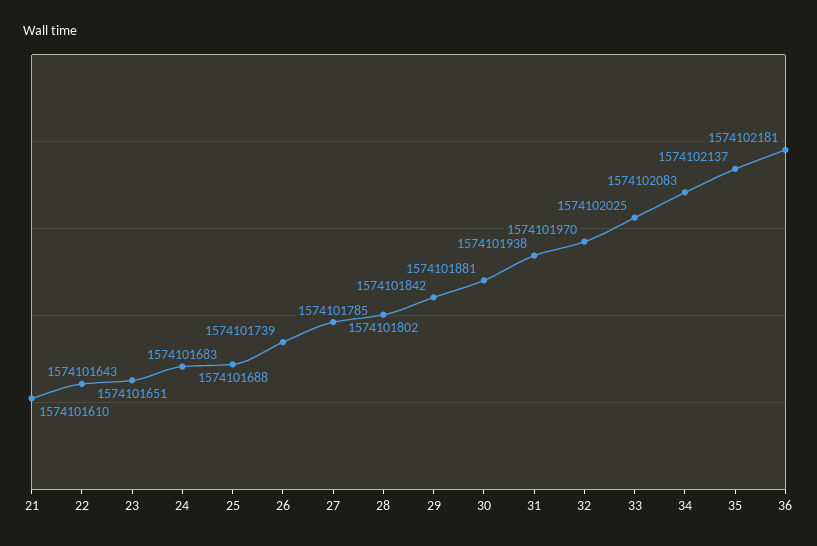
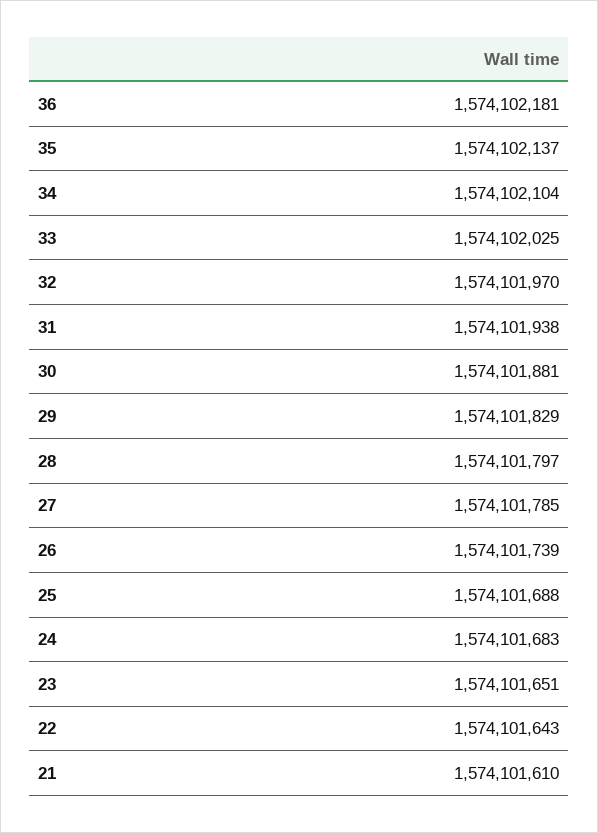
  {
    "21": 1574101610,
    "22": 1574101643,
    "23": 1574101651,
    "24": 1574101683,
    "25": 1574101688,
    "26": 1574101739,
    "27": 1574101785,
-   "28": 1574101802,
+   "28": 1574101797,
-   "29": 1574101842,
+   "29": 1574101829,
    "30": 1574101881,
    "31": 1574101938,
    "32": 1574101970,
    "33": 1574102025,
-   "34": 1574102083,
+   "34": 1574102104,
    "35": 1574102137,
    "36": 1574102181
  }

